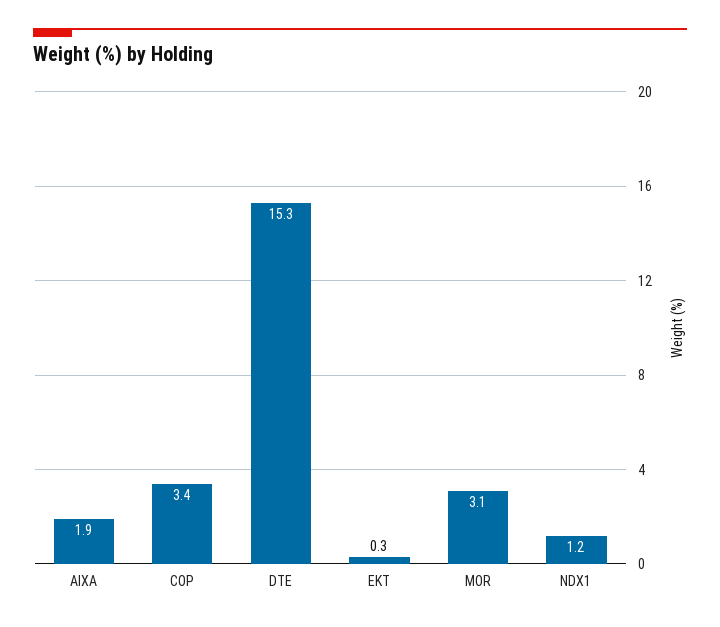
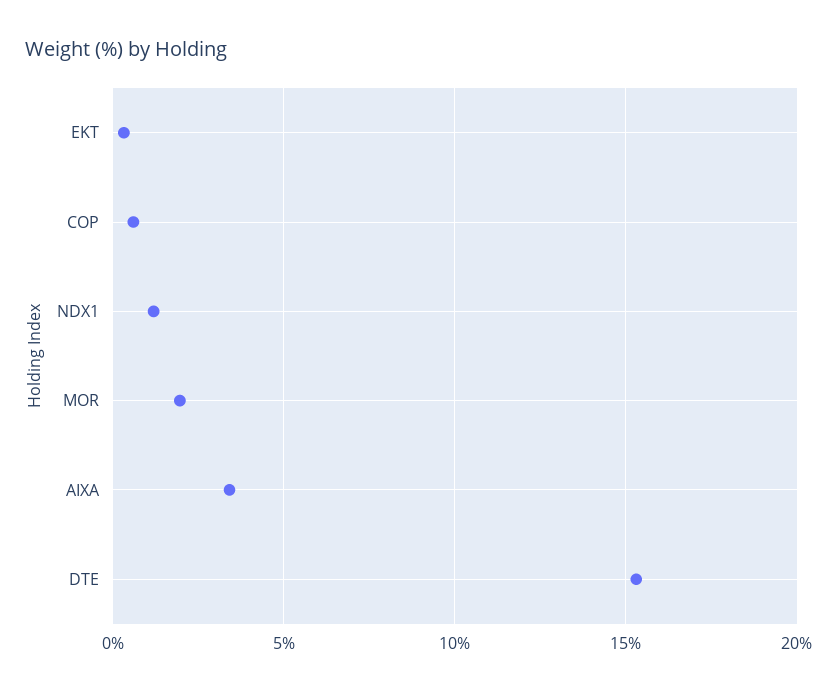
  {
-   "AIXA": 1.9,
+   "AIXA": 3.5,
-   "COP": 3.4,
+   "COP": 0.5,
    "DTE": 15.3,
    "EKT": 0.3,
-   "MOR": 3.1,
+   "MOR": 2,
    "NDX1": 1.2
  }

